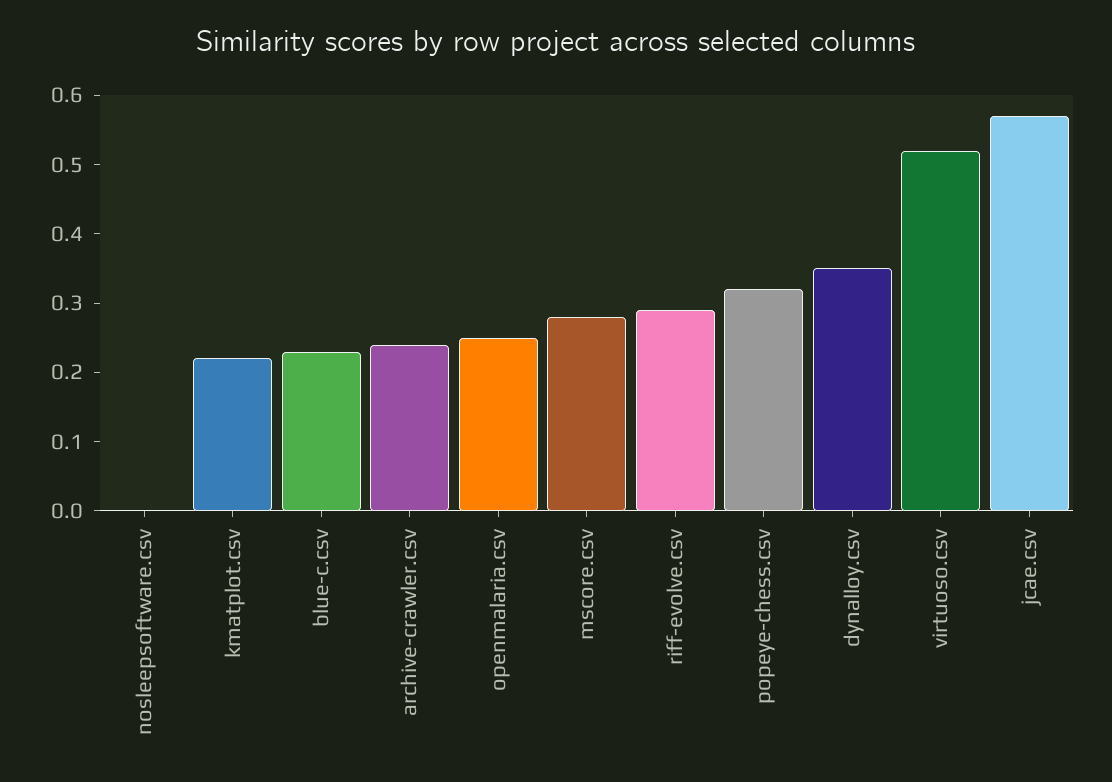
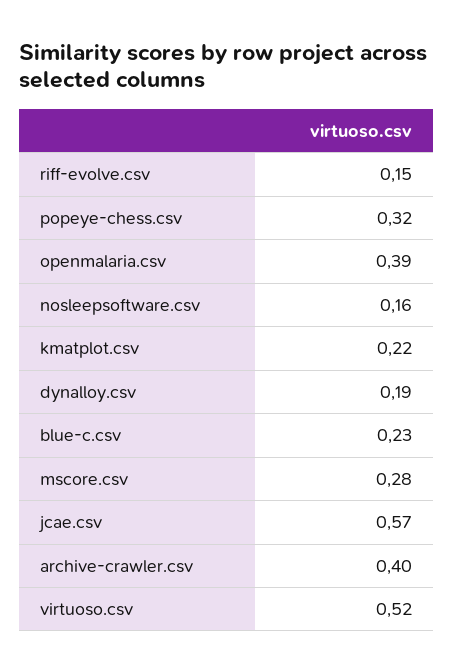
  {
-   "nosleepsoftware.csv": 0,
+   "nosleepsoftware.csv": 0.16,
    "kmatplot.csv": 0.22,
    "blue-c.csv": 0.23,
-   "archive-crawler.csv": 0.25,
+   "archive-crawler.csv": 0.4,
-   "openmalaria.csv": 0.25,
+   "openmalaria.csv": 0.39,
    "mscore.csv": 0.28,
-   "riff-evolve.csv": 0.3,
+   "riff-evolve.csv": 0.15,
    "popeye-chess.csv": 0.32,
-   "dynalloy.csv": 0.35,
+   "dynalloy.csv": 0.19,
    "virtuoso.csv": 0.52,
    "jcae.csv": 0.57
  }

